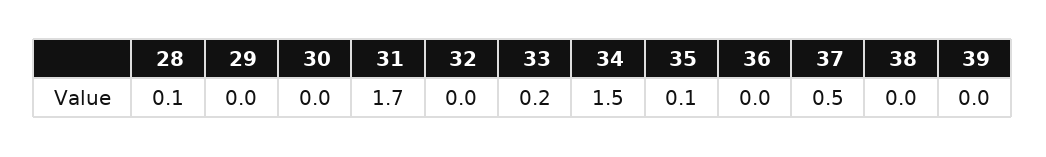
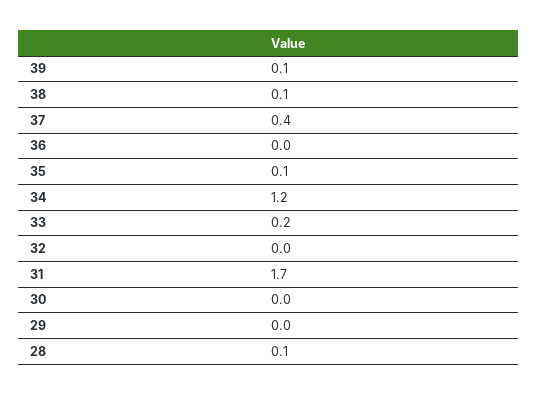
  {
    "28": 0.1,
    "29": 0,
    "30": 0,
    "31": 1.7,
    "32": 0,
    "33": 0.2,
-   "34": 1.5,
+   "34": 1.2,
    "35": 0.1,
    "36": 0,
-   "37": 0.5,
+   "37": 0.4,
-   "38": 0,
+   "38": 0.1,
-   "39": 0
+   "39": 0.1
  }

